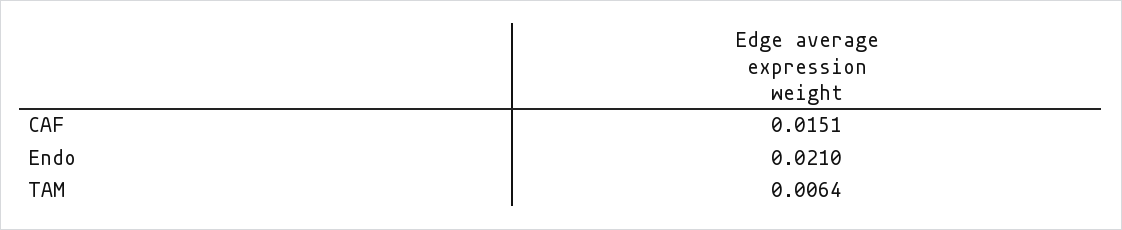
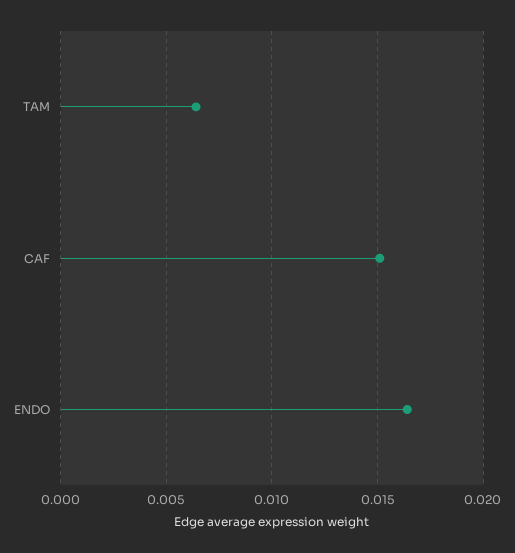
  {
    "CAF": 0.0151,
-   "Endo": 0.021,
+   "Endo": 0.0165,
    "TAM": 0.0064
  }

